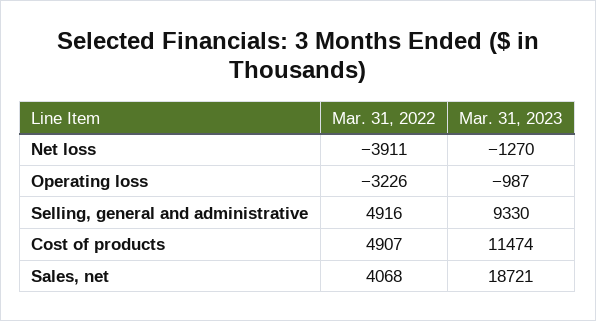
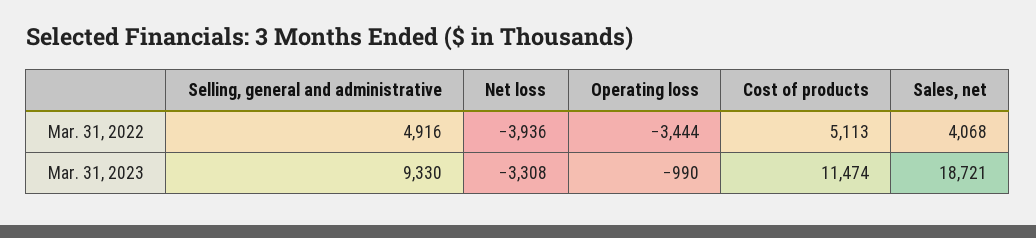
  {
    "Mar. 31, 2022": {
-     "Net loss": -3911,
+     "Net loss": -3936,
-     "Operating loss": -3226,
+     "Operating loss": -3444,
      "Selling, general and administrative": 4916,
-     "Cost of products": 4907,
+     "Cost of products": 5113,
      "Sales, net": 4068
    },
    "Mar. 31, 2023": {
-     "Net loss": -1270,
+     "Net loss": -3308,
-     "Operating loss": -987,
+     "Operating loss": -990,
      "Selling, general and administrative": 9330,
      "Cost of products": 11474,
      "Sales, net": 18721
    }
  }

